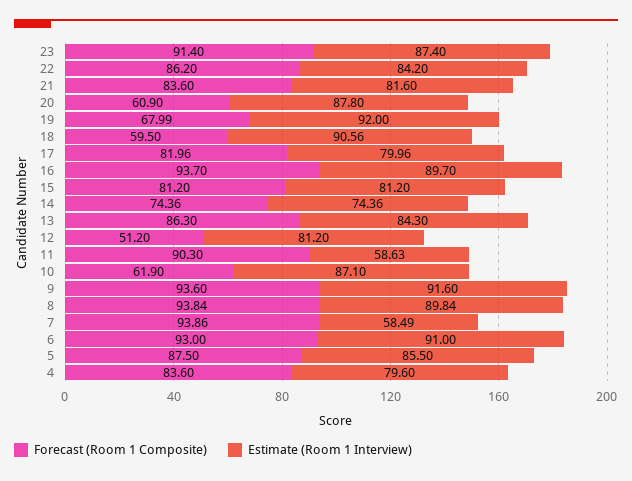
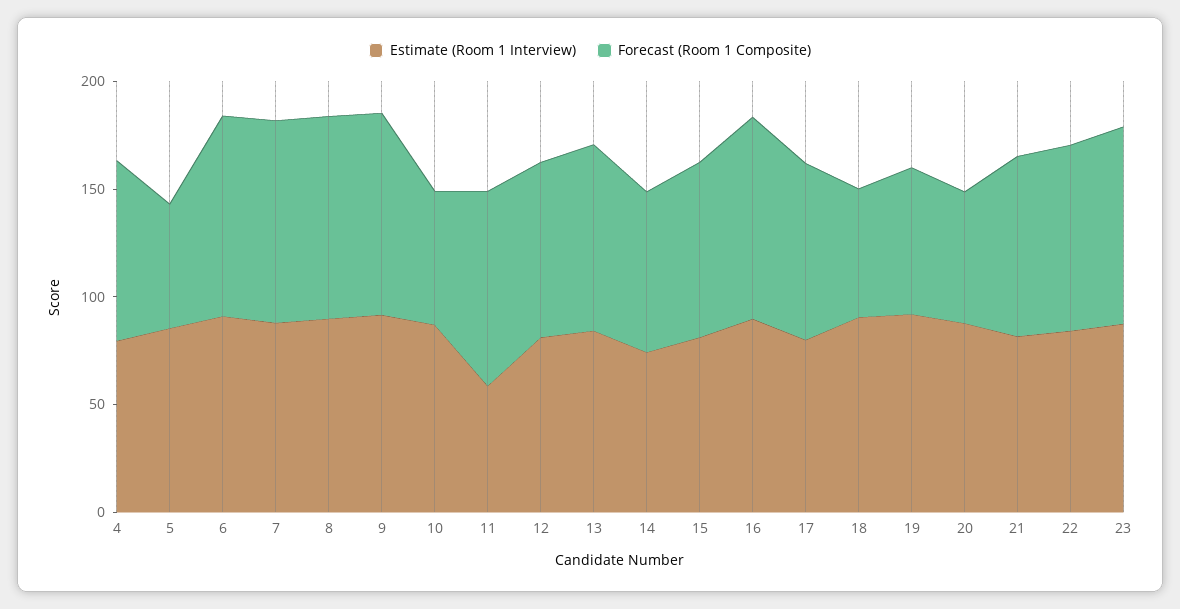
  {
    "Forecast (Room 1 Composite)": {
      "23": 91.4,
      "22": 86.2,
      "21": 83.6,
      "20": 60.9,
      "19": 67.99,
      "18": 59.5,
      "17": 81.96,
      "16": 93.7,
      "15": 81.2,
      "14": 74.36,
      "13": 86.3,
-     "12": 51.2,
+     "12": 80,
      "11": 90.3,
      "10": 61.9,
      "9": 93.6,
      "8": 93.84,
      "7": 93.86,
      "6": 93,
-     "5": 87.5,
+     "5": 60,
      "4": 83.6
    },
    "Estimate (Room 1 Interview)": {
      "23": 87.4,
      "22": 84.2,
      "21": 81.6,
      "20": 87.8,
      "19": 92,
      "18": 90.56,
      "17": 79.96,
      "16": 89.7,
      "15": 81.2,
      "14": 74.36,
      "13": 84.3,
      "12": 81.2,
      "11": 58.63,
      "10": 87.1,
      "9": 91.6,
      "8": 89.84,
-     "7": 58.49,
+     "7": 90,
      "6": 91,
      "5": 85.5,
      "4": 79.6
    }
  }

